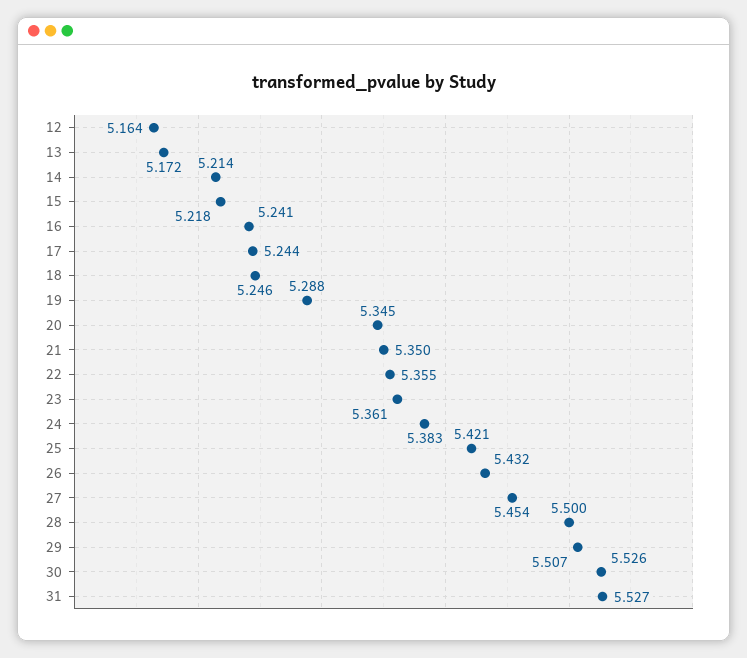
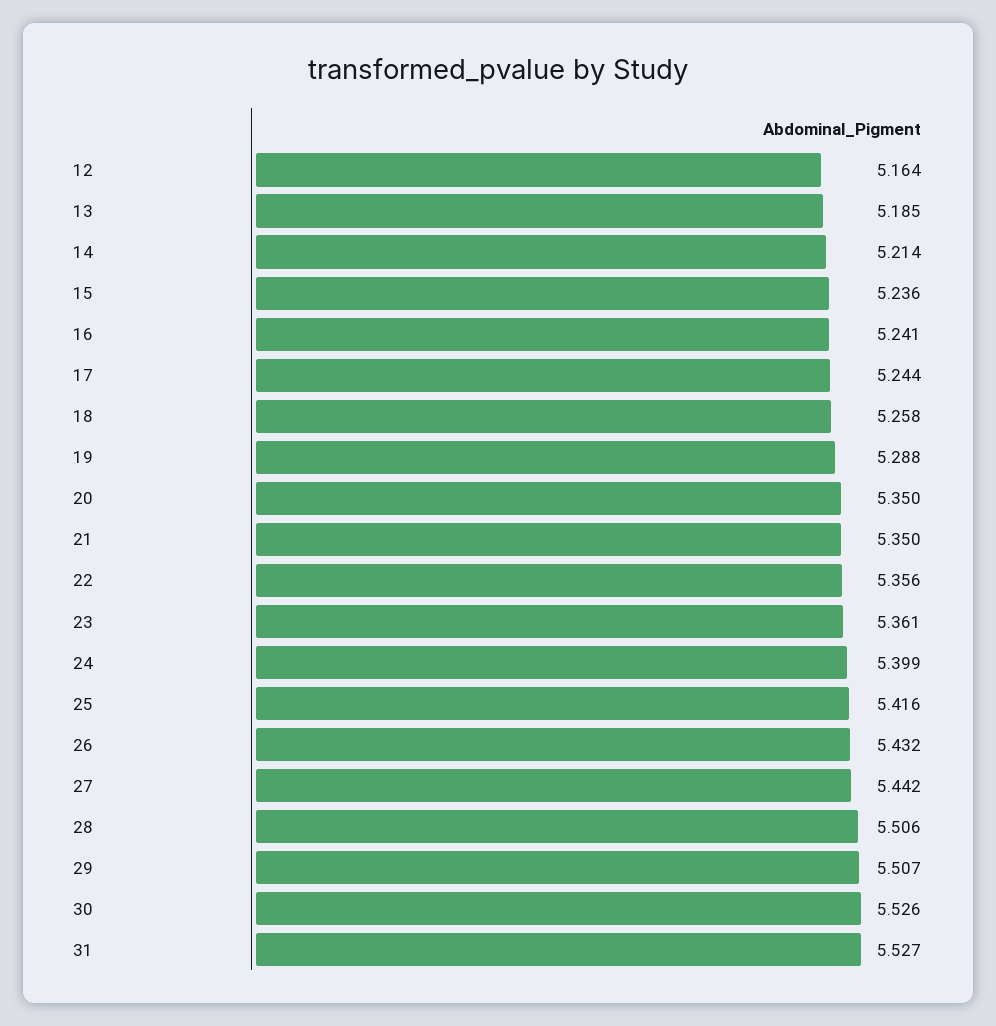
  {
    "12": 5.164,
-   "13": 5.172,
+   "13": 5.185,
    "14": 5.214,
-   "15": 5.218,
+   "15": 5.236,
    "16": 5.241,
    "17": 5.244,
-   "18": 5.246,
+   "18": 5.258,
    "19": 5.288,
-   "20": 5.345,
+   "20": 5.35,
    "21": 5.35,
-   "22": 5.355,
+   "22": 5.356,
    "23": 5.361,
-   "24": 5.383,
+   "24": 5.399,
-   "25": 5.421,
+   "25": 5.416,
    "26": 5.432,
-   "27": 5.454,
+   "27": 5.442,
-   "28": 5.5,
+   "28": 5.506,
    "29": 5.507,
    "30": 5.526,
    "31": 5.527
  }

